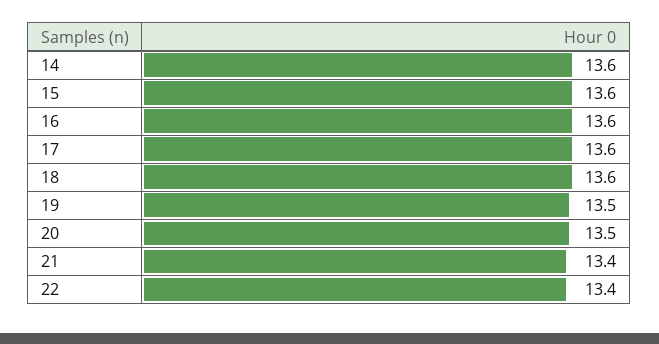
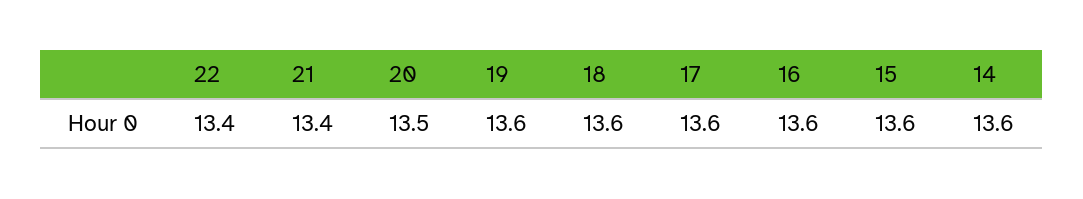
  {
    "14": 13.6,
    "15": 13.6,
    "16": 13.6,
    "17": 13.6,
    "18": 13.6,
-   "19": 13.5,
+   "19": 13.6,
    "20": 13.5,
    "21": 13.4,
    "22": 13.4
  }

